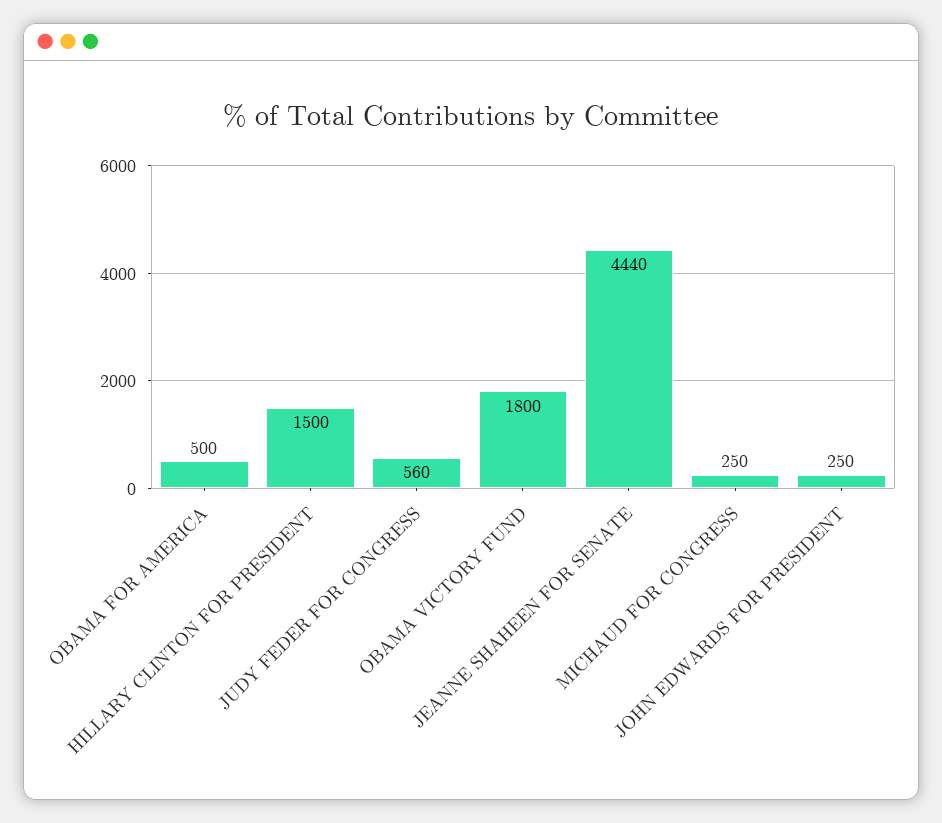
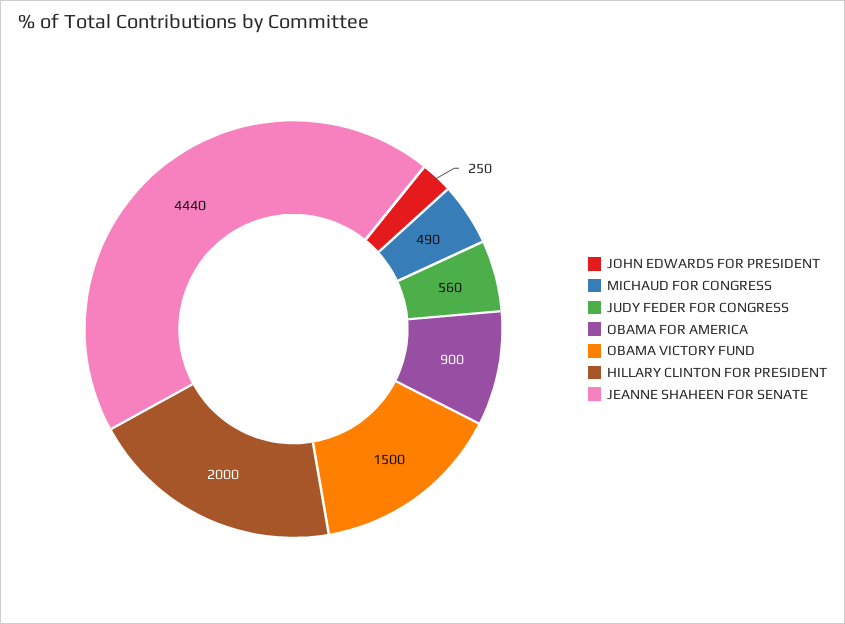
  {
-   "OBAMA FOR AMERICA": 500,
+   "OBAMA FOR AMERICA": 900,
-   "HILLARY CLINTON FOR PRESIDENT": 1500,
+   "HILLARY CLINTON FOR PRESIDENT": 2000,
    "JUDY FEDER FOR CONGRESS": 560,
-   "OBAMA VICTORY FUND": 1800,
+   "OBAMA VICTORY FUND": 1500,
    "JEANNE SHAHEEN FOR SENATE": 4440,
-   "MICHAUD FOR CONGRESS": 250,
+   "MICHAUD FOR CONGRESS": 490,
    "JOHN EDWARDS FOR PRESIDENT": 250
  }

